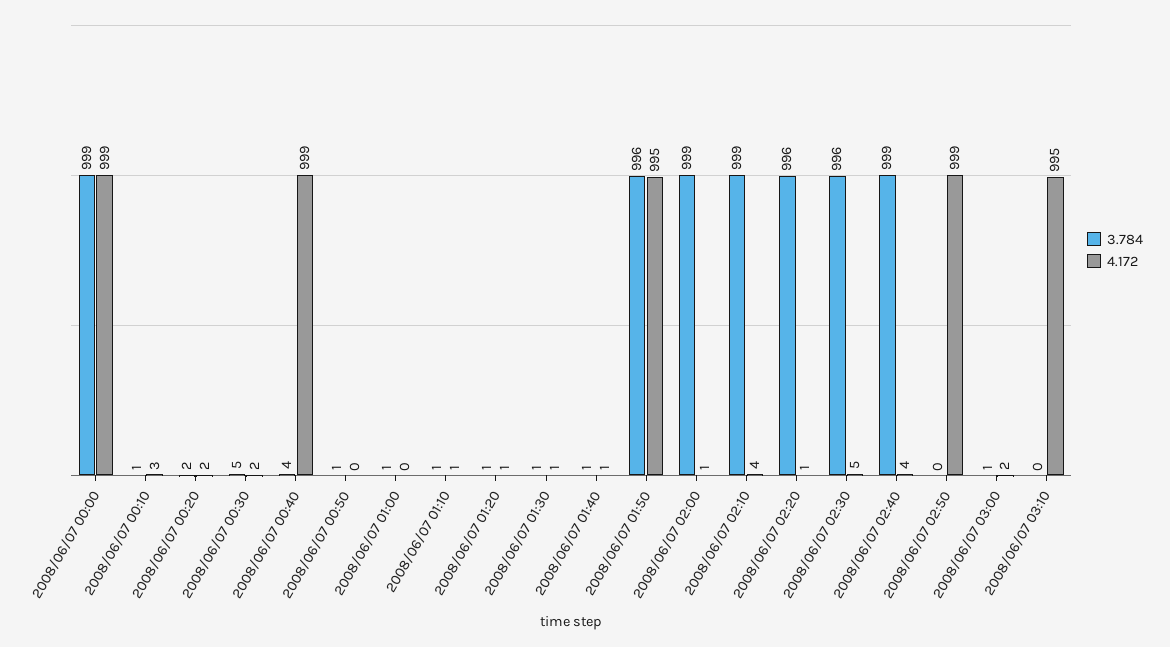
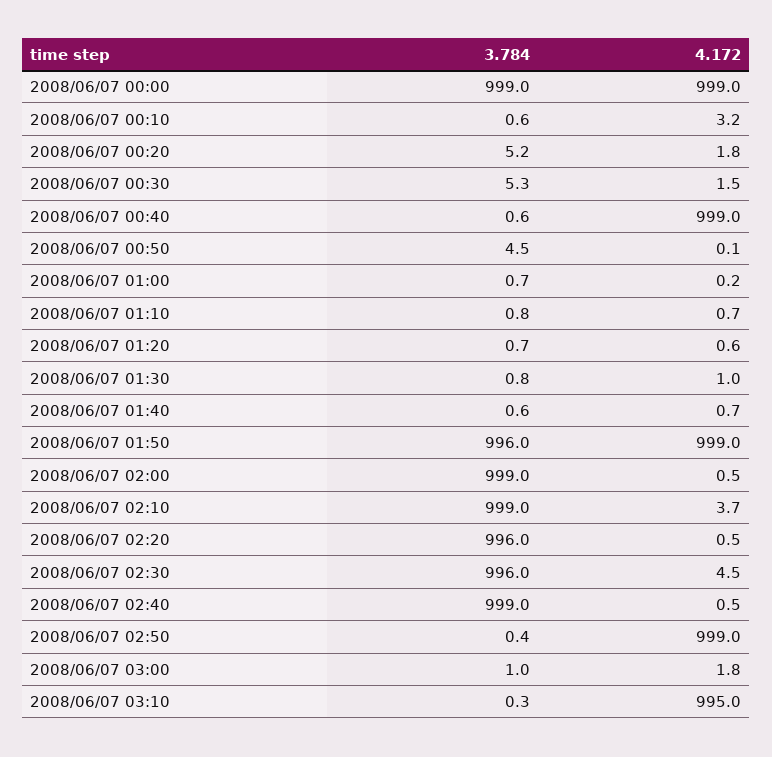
  {
    "3.784": {
      "2008/06/07 00:00": 999,
      "2008/06/07 00:10": 0.6,
-     "2008/06/07 00:20": 2,
+     "2008/06/07 00:20": 5.2,
      "2008/06/07 00:30": 5.3,
-     "2008/06/07 00:40": 4,
+     "2008/06/07 00:40": 0.6,
-     "2008/06/07 00:50": 1,
+     "2008/06/07 00:50": 4.5,
      "2008/06/07 01:00": 0.7,
      "2008/06/07 01:10": 0.8,
      "2008/06/07 01:20": 0.7,
      "2008/06/07 01:30": 0.8,
      "2008/06/07 01:40": 0.6,
      "2008/06/07 01:50": 996,
      "2008/06/07 02:00": 999,
      "2008/06/07 02:10": 999,
      "2008/06/07 02:20": 996,
      "2008/06/07 02:30": 996,
      "2008/06/07 02:40": 999,
      "2008/06/07 02:50": 0.4,
      "2008/06/07 03:00": 1,
      "2008/06/07 03:10": 0.3
    },
    "4.172": {
      "2008/06/07 00:00": 999,
      "2008/06/07 00:10": 3.2,
      "2008/06/07 00:20": 1.8,
      "2008/06/07 00:30": 1.5,
      "2008/06/07 00:40": 999,
      "2008/06/07 00:50": 0.1,
      "2008/06/07 01:00": 0.2,
      "2008/06/07 01:10": 0.7,
      "2008/06/07 01:20": 0.6,
      "2008/06/07 01:30": 1,
      "2008/06/07 01:40": 0.7,
-     "2008/06/07 01:50": 995,
+     "2008/06/07 01:50": 999,
      "2008/06/07 02:00": 0.5,
      "2008/06/07 02:10": 3.7,
      "2008/06/07 02:20": 0.5,
      "2008/06/07 02:30": 4.5,
-     "2008/06/07 02:40": 4,
+     "2008/06/07 02:40": 0.5,
      "2008/06/07 02:50": 999,
      "2008/06/07 03:00": 1.8,
      "2008/06/07 03:10": 995
    }
  }

